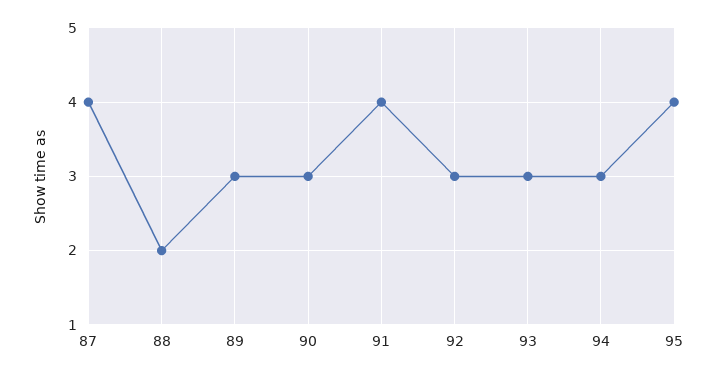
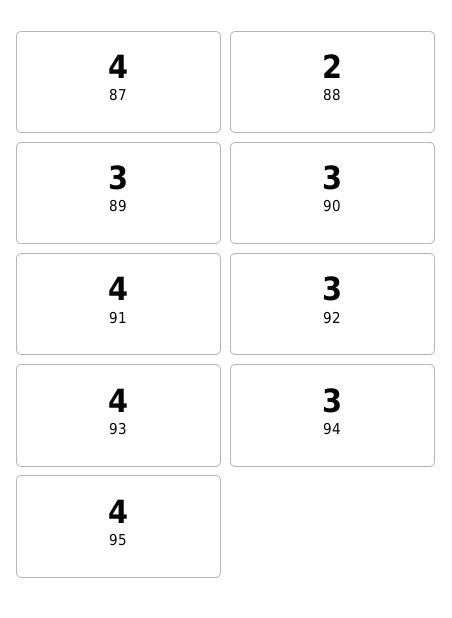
  {
    "87": 4,
    "88": 2,
    "89": 3,
    "90": 3,
    "91": 4,
    "92": 3,
-   "93": 3,
+   "93": 4,
    "94": 3,
    "95": 4
  }

